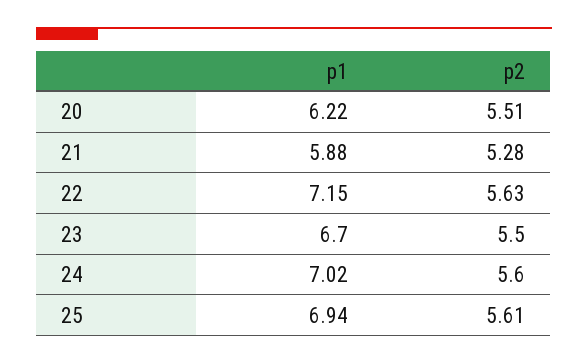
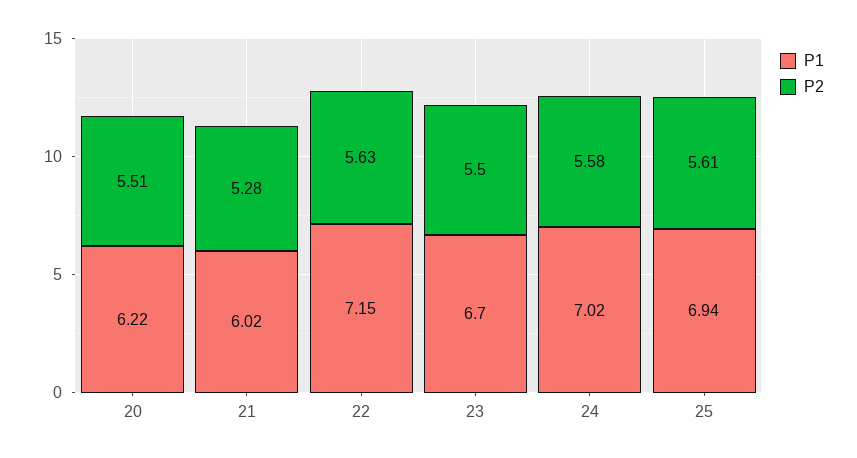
  {
    "p1": {
      "20": 6.22,
-     "21": 5.88,
+     "21": 6.02,
      "22": 7.15,
      "23": 6.7,
      "24": 7.02,
      "25": 6.94
    },
    "p2": {
      "20": 5.51,
      "21": 5.28,
      "22": 5.63,
      "23": 5.5,
-     "24": 5.6,
+     "24": 5.58,
      "25": 5.61
    }
  }

